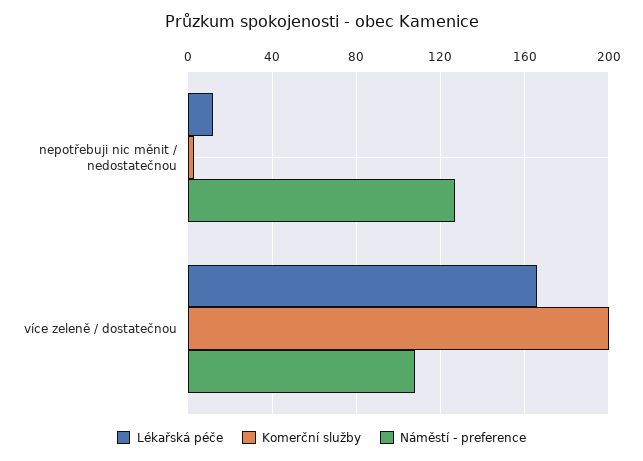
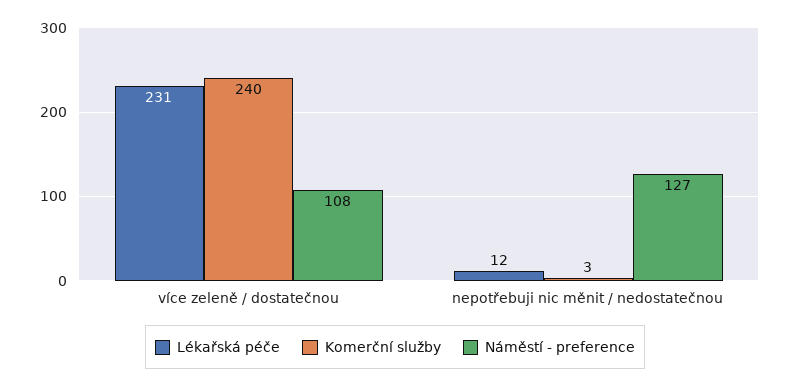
  {
    "Lékařská péče": {
      "nepotřebuji nic měnit / nedostatečnou": 12,
-     "více zeleně / dostatečnou": 165
+     "více zeleně / dostatečnou": 231
    },
    "Komerční služby": {
      "nepotřebuji nic měnit / nedostatečnou": 3,
-     "více zeleně / dostatečnou": 200
+     "více zeleně / dostatečnou": 240
    },
    "Náměstí - preference": {
      "nepotřebuji nic měnit / nedostatečnou": 127,
      "více zeleně / dostatečnou": 108
    }
  }

